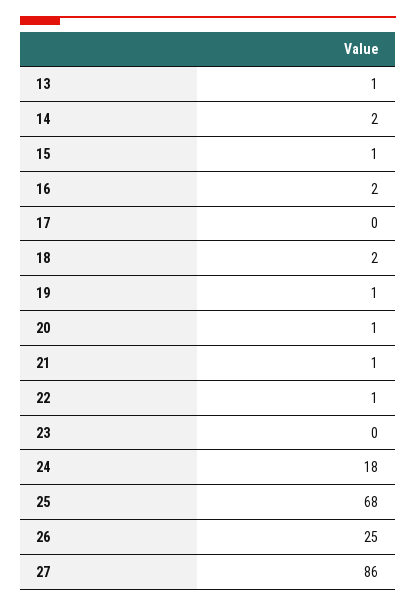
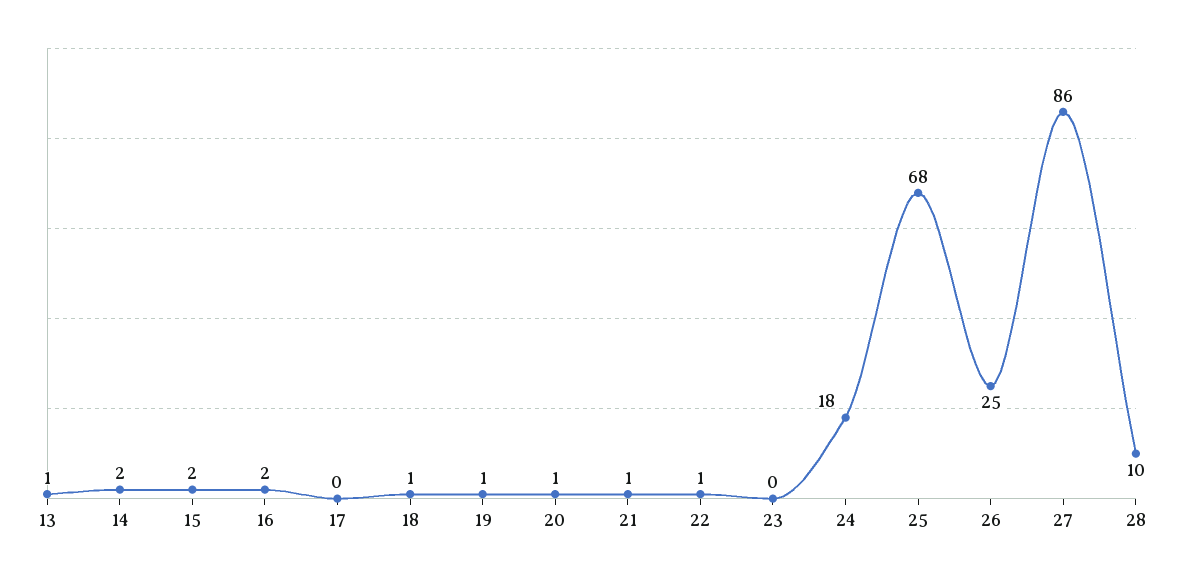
  {
    "13": 1,
    "14": 2,
-   "15": 1,
+   "15": 2,
    "16": 2,
    "17": 0,
-   "18": 2,
+   "18": 1,
    "19": 1,
    "20": 1,
    "21": 1,
    "22": 1,
    "23": 0,
    "24": 18,
    "25": 68,
    "26": 25,
-   "27": 86
+   "27": 86,
+   "28": 10
  }

